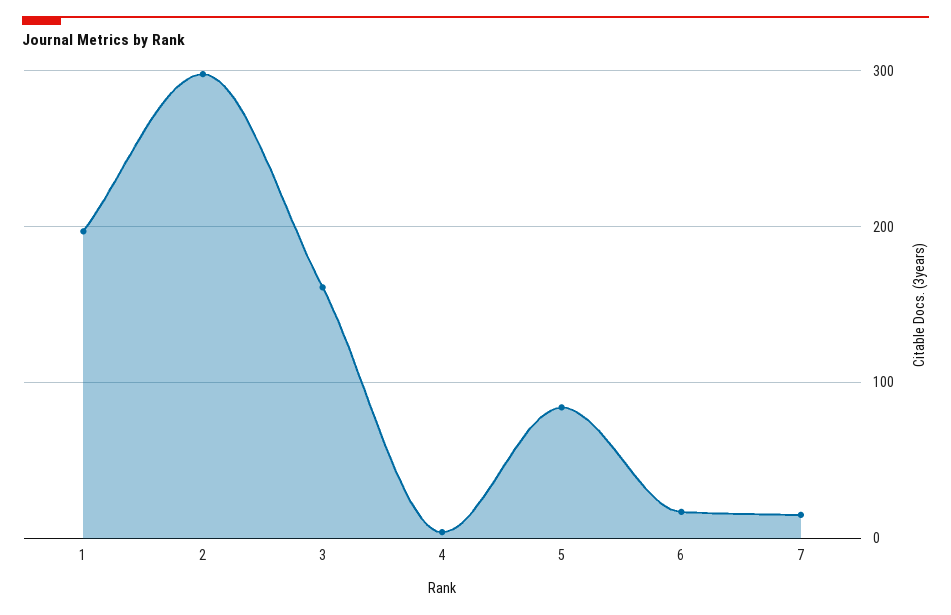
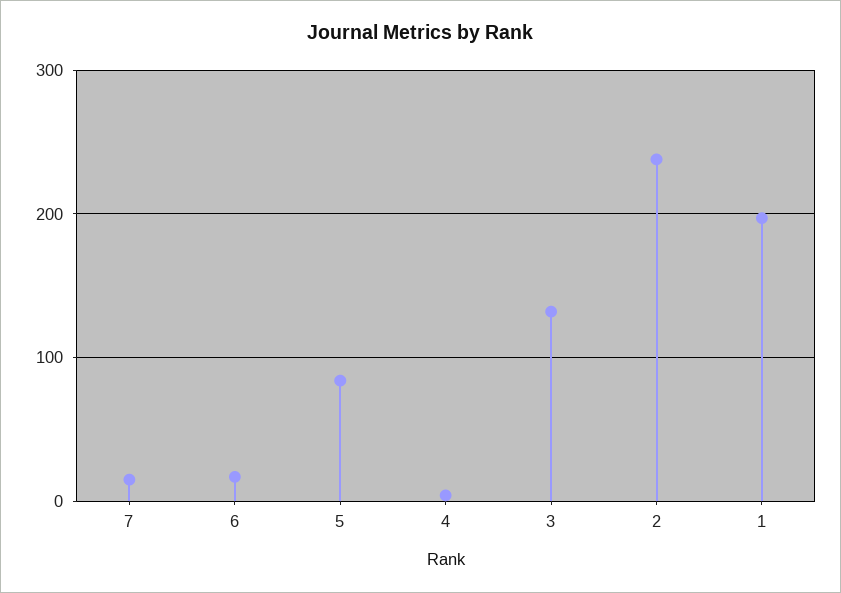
  {
    "1": 200,
-   "2": 300,
+   "2": 240,
-   "3": 160,
+   "3": 130,
    "4": 0,
    "5": 80,
    "6": 20,
    "7": 20
  }

